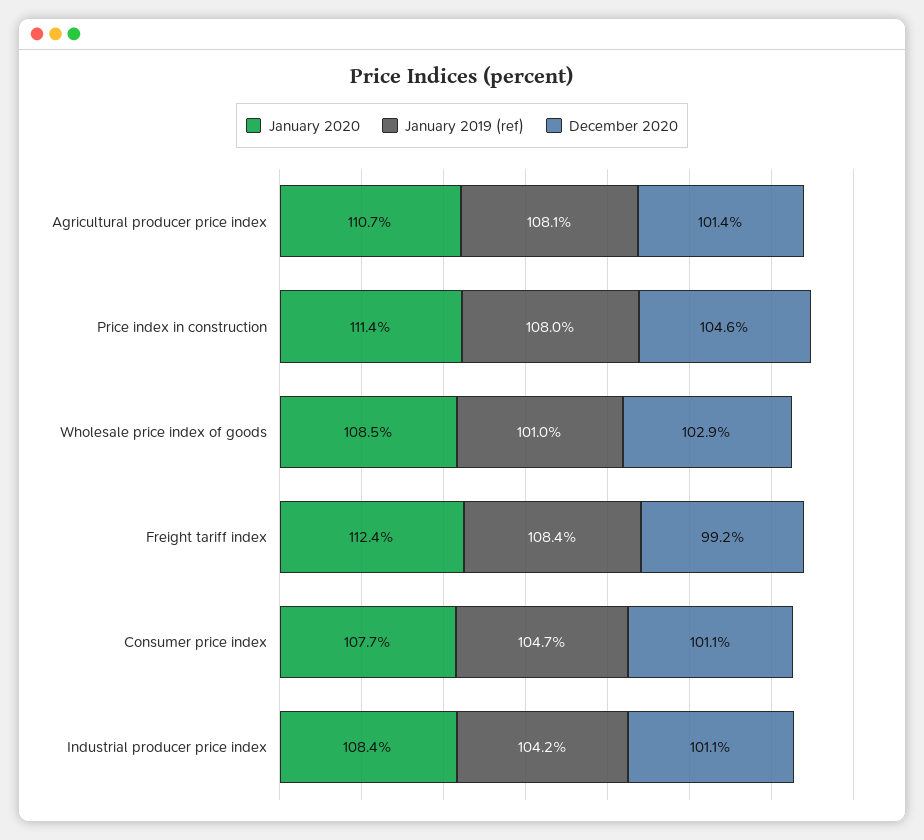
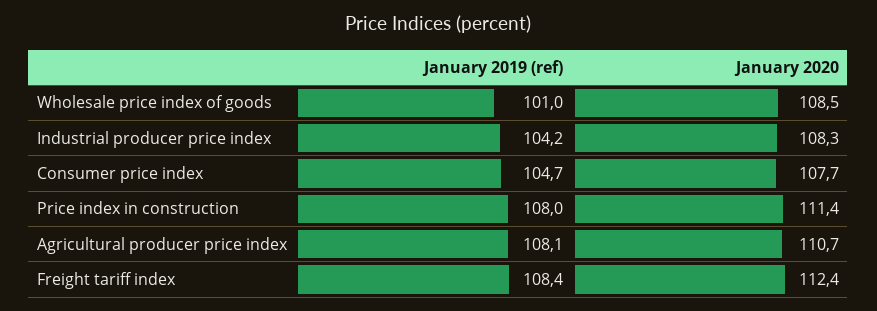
  {
    "January 2020": {
      "Agricultural producer price index": 110.7,
      "Price index in construction": 111.4,
      "Wholesale price index of goods": 108.5,
      "Freight tariff index": 112.4,
      "Consumer price index": 107.7,
-     "Industrial producer price index": 108.4
+     "Industrial producer price index": 108.3
    },
    "January 2019 (ref)": {
      "Agricultural producer price index": 108.1,
      "Price index in construction": 108,
      "Wholesale price index of goods": 101,
      "Freight tariff index": 108.4,
      "Consumer price index": 104.7,
      "Industrial producer price index": 104.2
-   },
+   }
-   "December 2020": {
-     "Agricultural producer price index": 101.4,
-     "Price index in construction": 104.6,
-     "Wholesale price index of goods": 102.9,
-     "Freight tariff index": 99.2,
-     "Consumer price index": 101.1,
-     "Industrial producer price index": 101.1
-   }
  }

